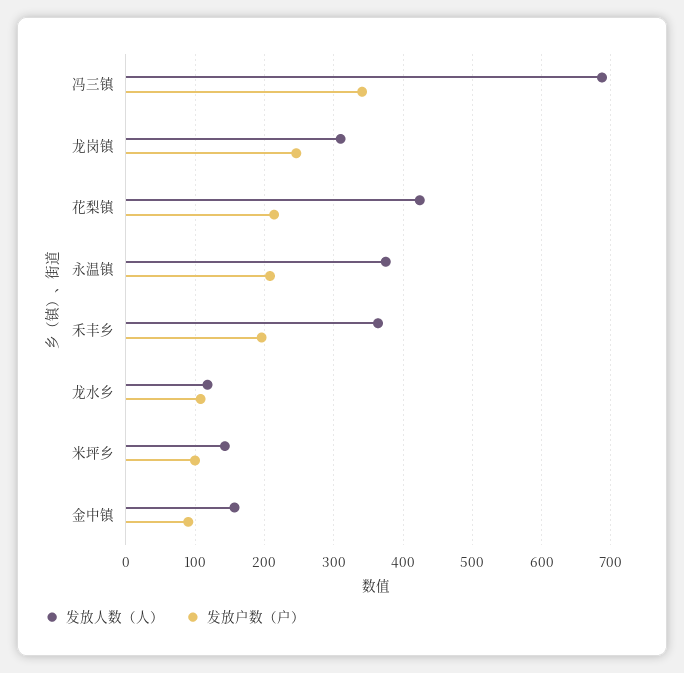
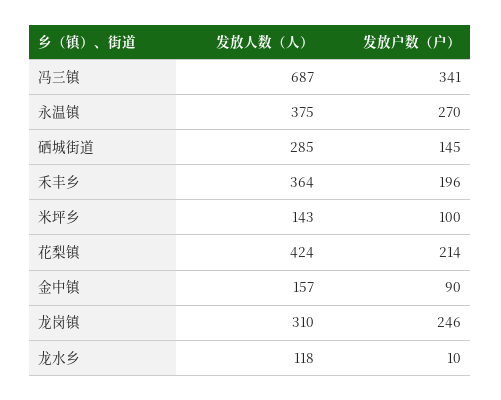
  {
    "发放人数（人）": {
      "冯三镇": 687,
      "龙岗镇": 310,
      "花梨镇": 424,
      "永温镇": 375,
      "禾丰乡": 364,
      "龙水乡": 118,
      "米坪乡": 143,
-     "金中镇": 157
+     "金中镇": 157,
+     "硒城街道": 285
    },
    "发放户数（户）": {
      "冯三镇": 341,
      "龙岗镇": 246,
      "花梨镇": 214,
-     "永温镇": 210,
+     "永温镇": 270,
      "禾丰乡": 196,
-     "龙水乡": 110,
+     "龙水乡": 10,
      "米坪乡": 100,
-     "金中镇": 90
+     "金中镇": 90,
+     "硒城街道": 145
    }
  }

